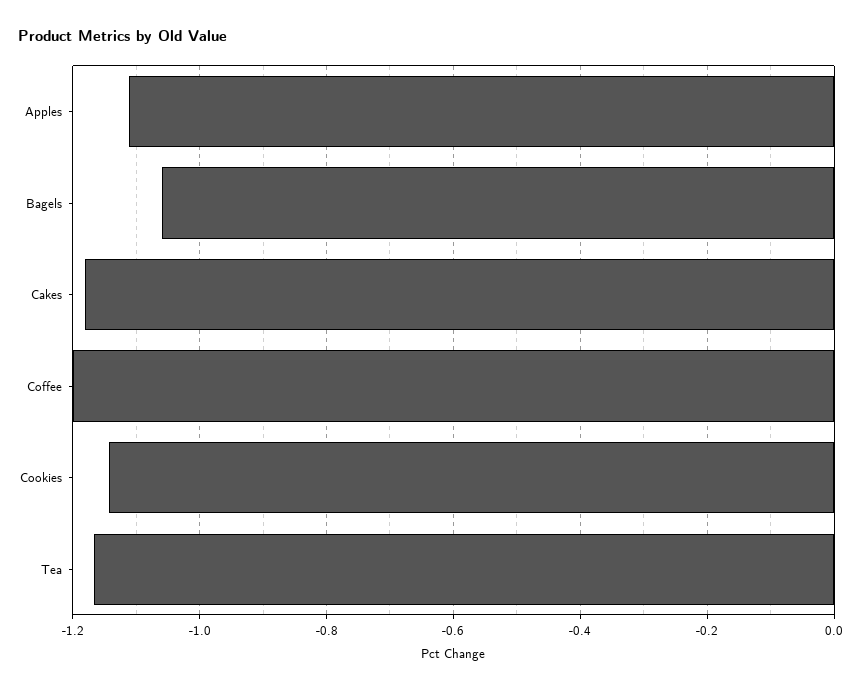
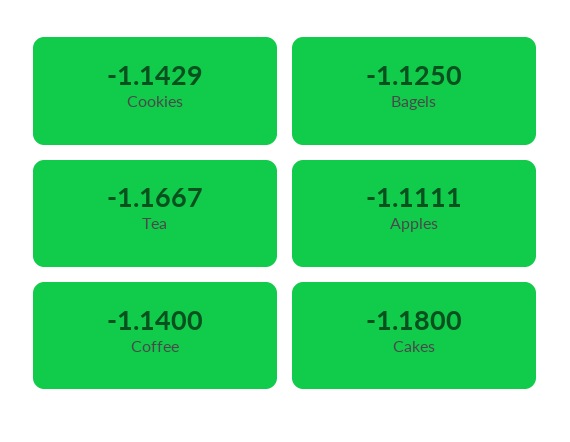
  {
    "Apples": -1.1111,
-   "Bagels": -1.06,
+   "Bagels": -1.125,
    "Cakes": -1.18,
-   "Coffee": -1.2,
+   "Coffee": -1.14,
    "Cookies": -1.1429,
    "Tea": -1.1667
  }

